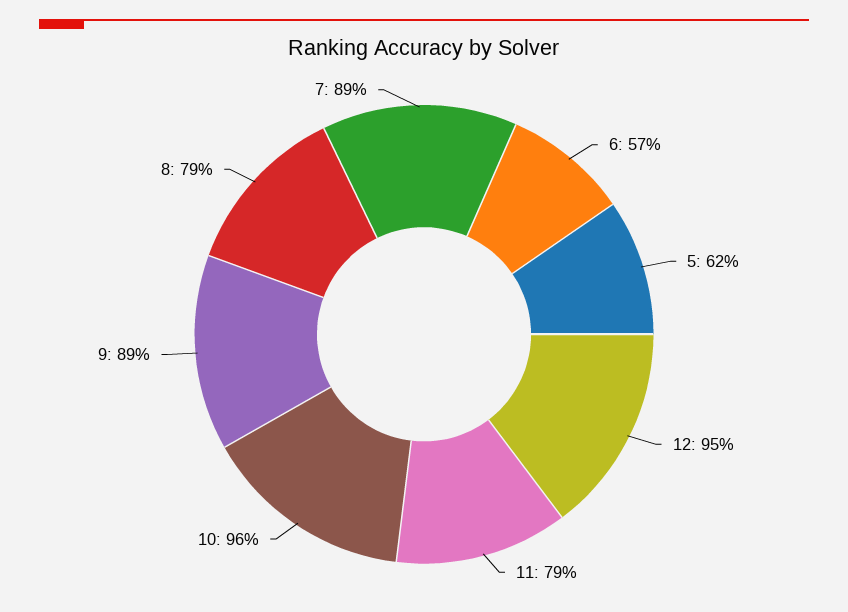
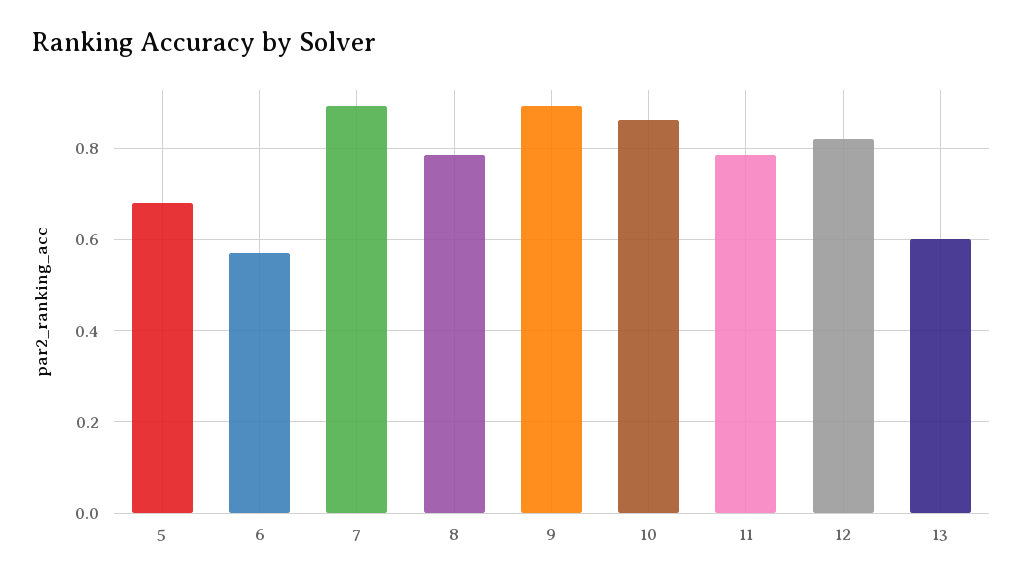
  {
    "6": 0.57,
-   "5": 0.62,
+   "5": 0.68,
-   "12": 0.95,
+   "12": 0.82,
    "11": 0.79,
-   "10": 0.96,
+   "10": 0.86,
    "9": 0.89,
    "8": 0.79,
-   "7": 0.89
+   "7": 0.89,
+   "13": 0.6
  }

